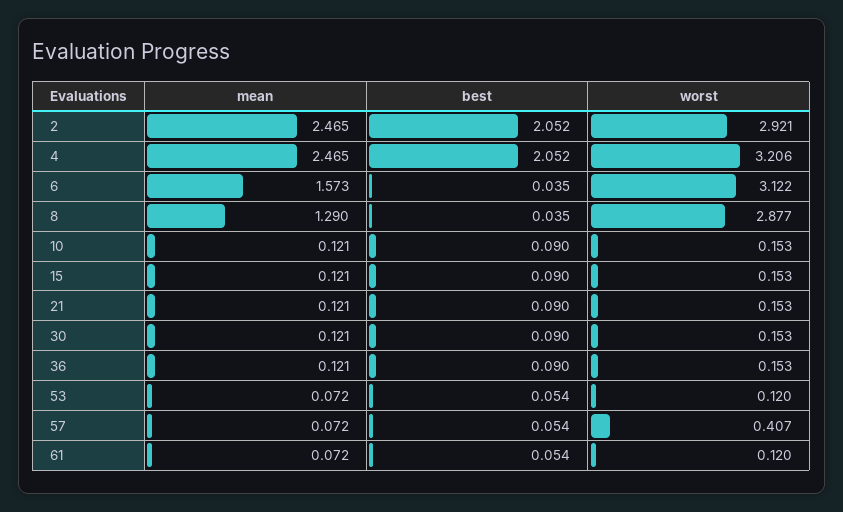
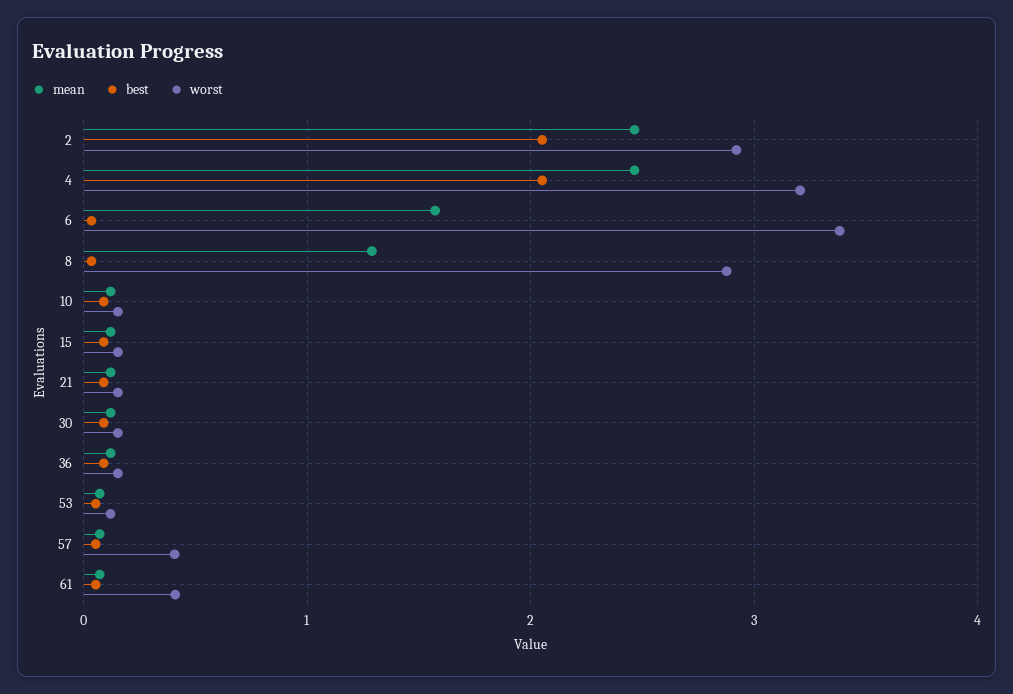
  {
    "mean": {
      "2": 2.465,
      "4": 2.465,
      "6": 1.573,
      "8": 1.29,
      "10": 0.121,
      "15": 0.121,
      "21": 0.121,
      "30": 0.121,
      "36": 0.121,
      "53": 0.072,
      "57": 0.072,
      "61": 0.072
    },
    "best": {
      "2": 2.052,
      "4": 2.052,
      "6": 0.035,
      "8": 0.035,
      "10": 0.09,
      "15": 0.09,
      "21": 0.09,
      "30": 0.09,
      "36": 0.09,
      "53": 0.054,
      "57": 0.054,
      "61": 0.054
    },
    "worst": {
      "2": 2.921,
      "4": 3.206,
-     "6": 3.122,
+     "6": 3.4,
      "8": 2.877,
      "10": 0.153,
      "15": 0.153,
      "21": 0.153,
      "30": 0.153,
      "36": 0.153,
      "53": 0.12,
      "57": 0.407,
-     "61": 0.12
+     "61": 0.4
    }
  }

